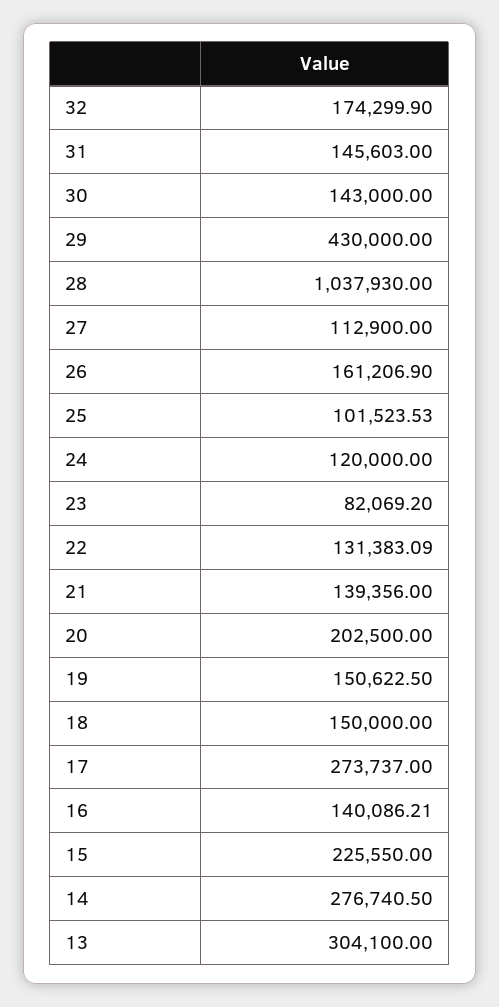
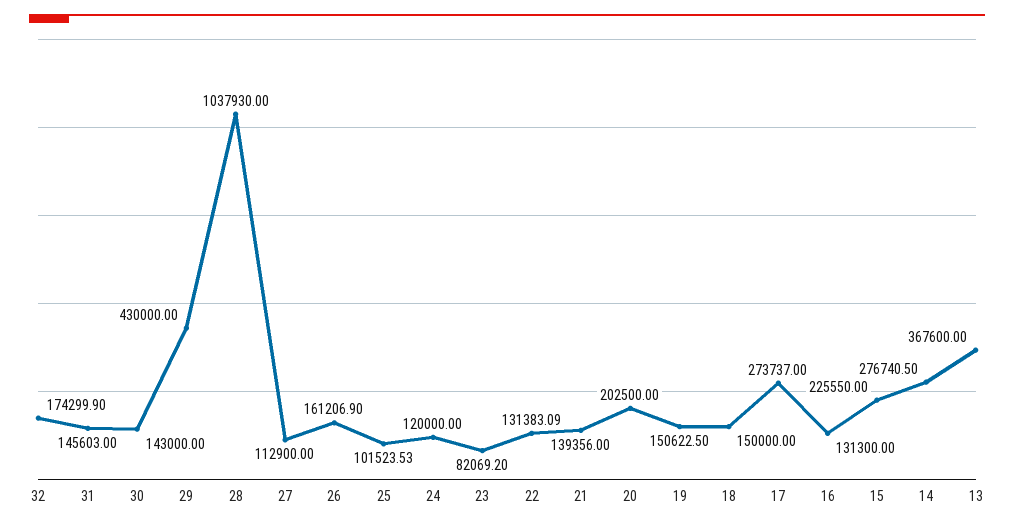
  {
    "32": 174299.9,
    "31": 145603,
    "30": 143000,
    "29": 430000,
    "28": 1037930,
    "27": 112900,
    "26": 161206.9,
    "25": 101523.53,
    "24": 120000,
    "23": 82069.2,
    "22": 131383.09,
    "21": 139356,
    "20": 202500,
    "19": 150622.5,
    "18": 150000,
    "17": 273737,
-   "16": 140086.21,
+   "16": 131300,
    "15": 225550,
    "14": 276740.5,
-   "13": 304100
+   "13": 367600
  }

